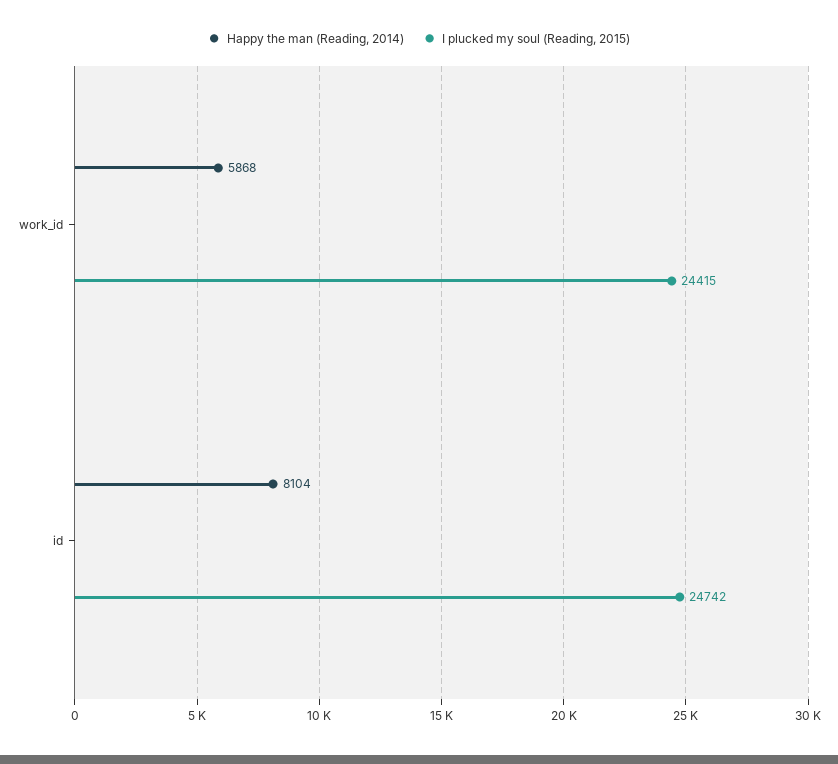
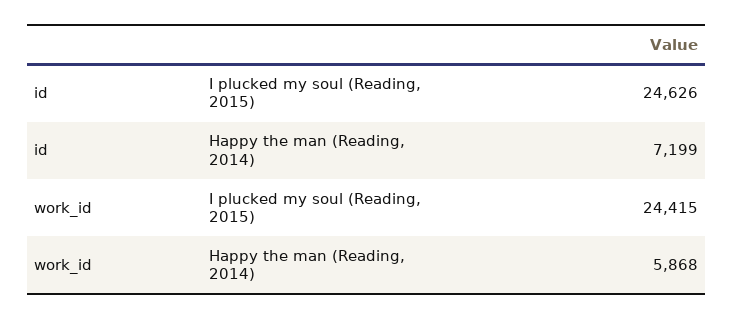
  {
    "Happy the man (Reading, 2014)": {
      "work_id": 5868,
-     "id": 8104
+     "id": 7199
    },
    "I plucked my soul (Reading, 2015)": {
      "work_id": 24415,
-     "id": 24742
+     "id": 24626
    }
  }

